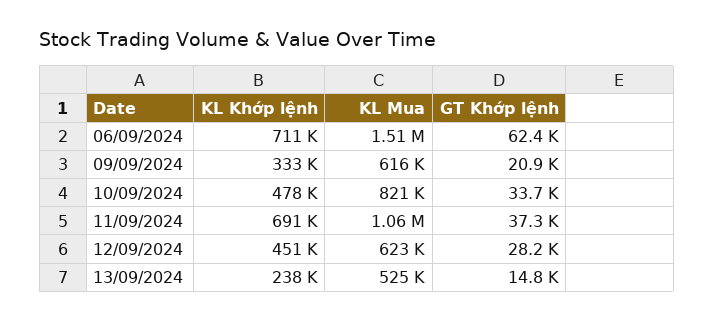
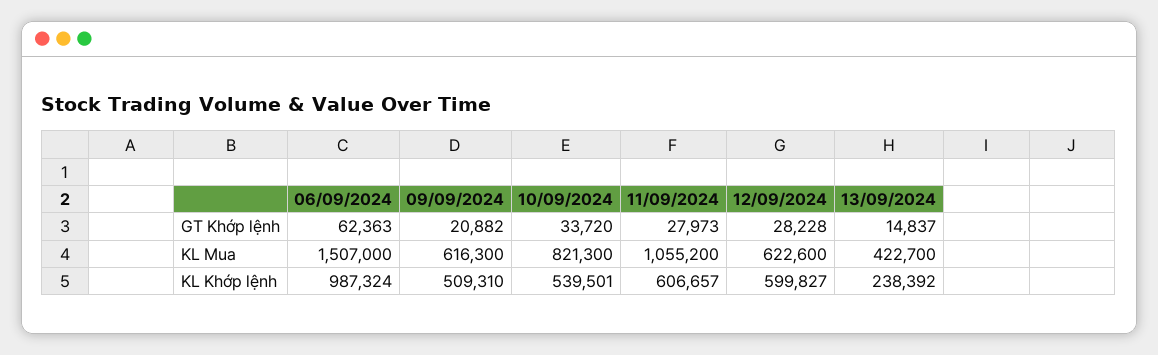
  {
    "KL Khớp lệnh": {
-     "06/09/2024": 711000,
+     "06/09/2024": 987324,
-     "09/09/2024": 333000,
+     "09/09/2024": 509310,
-     "10/09/2024": 478000,
+     "10/09/2024": 539501,
-     "11/09/2024": 691000,
+     "11/09/2024": 606657,
-     "12/09/2024": 451000,
+     "12/09/2024": 599827,
      "13/09/2024": 238392
    },
    "KL Mua": {
      "06/09/2024": 1507000,
      "09/09/2024": 616300,
      "10/09/2024": 821300,
      "11/09/2024": 1055200,
      "12/09/2024": 622600,
-     "13/09/2024": 525000
+     "13/09/2024": 422700
    },
    "GT Khớp lệnh": {
      "06/09/2024": 62363,
      "09/09/2024": 20882,
      "10/09/2024": 33720,
-     "11/09/2024": 37300,
+     "11/09/2024": 27973,
      "12/09/2024": 28228,
      "13/09/2024": 14837
    }
  }

